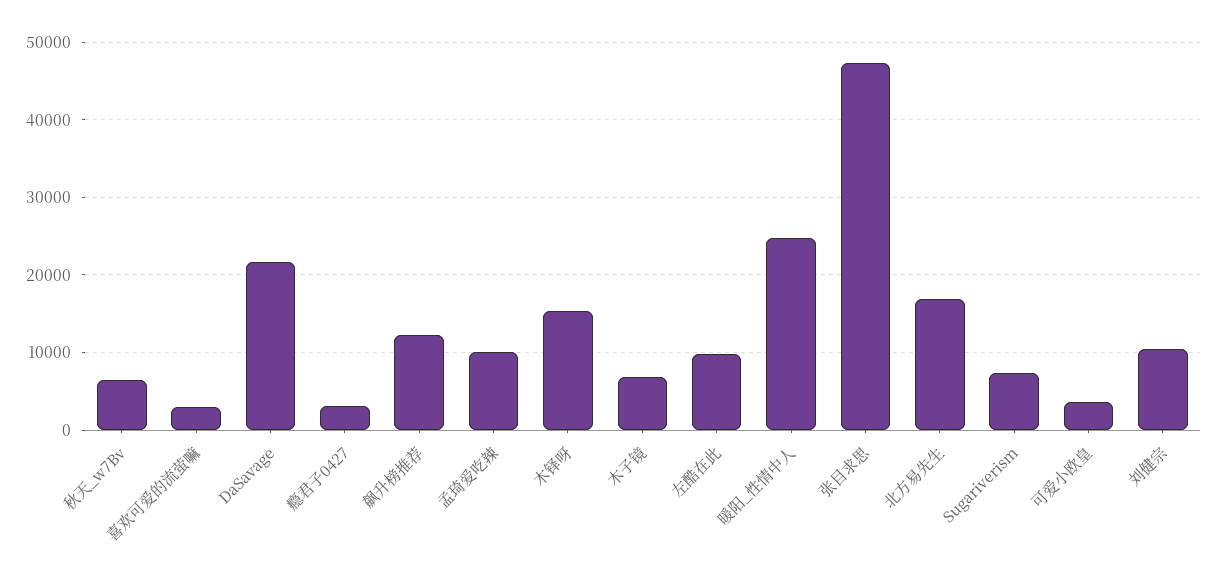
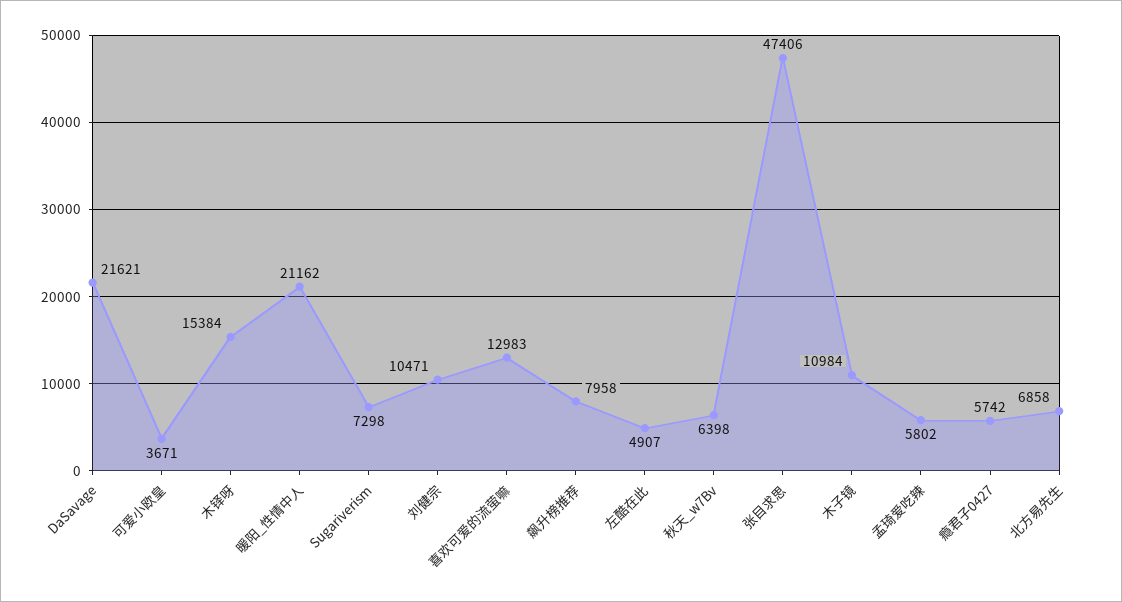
  {
    "秋天_w7Bv": 6398,
-   "喜欢可爱的流萤嘛": 3000,
+   "喜欢可爱的流萤嘛": 12983,
    "DaSavage": 21621,
-   "瘾君子0427": 3000,
+   "瘾君子0427": 5742,
-   "飙升榜推荐": 12000,
+   "飙升榜推荐": 7958,
-   "孟琦爱吃辣": 10000,
+   "孟琦爱吃辣": 5802,
    "木铎呀": 15384,
-   "木子镜": 7000,
+   "木子镜": 10984,
-   "左酷在此": 10000,
+   "左酷在此": 4907,
-   "暖阳_性情中人": 25000,
+   "暖阳_性情中人": 21162,
    "张目求思": 47406,
-   "北方易先生": 17000,
+   "北方易先生": 6858,
    "Sugariverism": 7298,
    "可爱小欧皇": 3671,
    "刘健宗": 10471
  }

